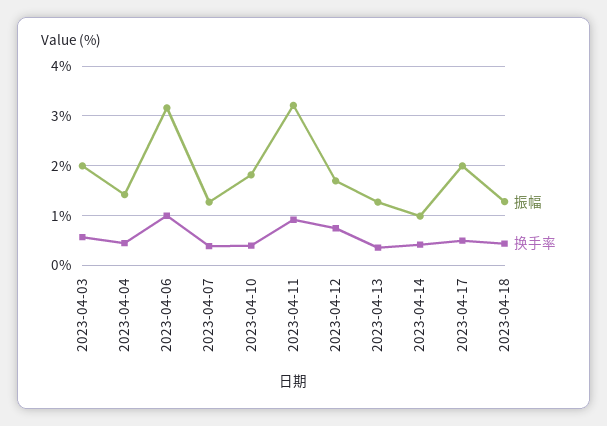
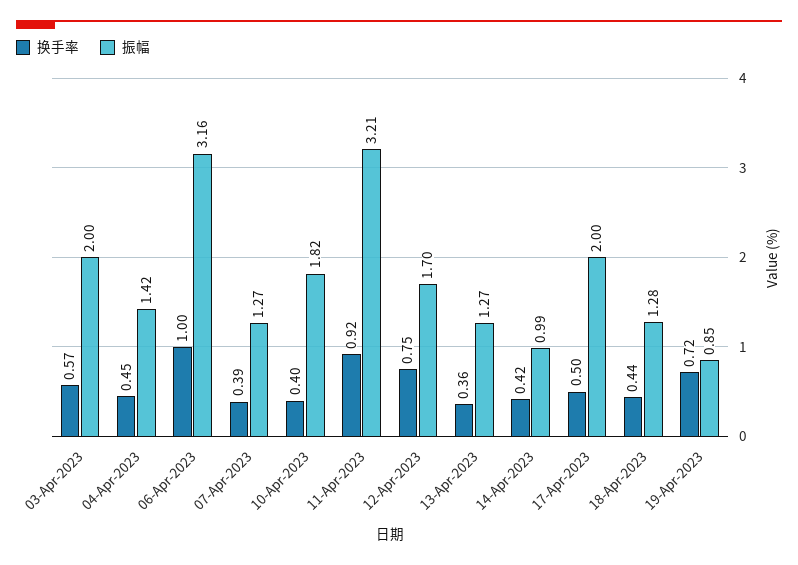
  {
    "振幅": {
      "2023-04-03": 2,
      "2023-04-04": 1.42,
      "2023-04-06": 3.16,
      "2023-04-07": 1.27,
      "2023-04-10": 1.82,
      "2023-04-11": 3.21,
      "2023-04-12": 1.7,
      "2023-04-13": 1.27,
      "2023-04-14": 0.99,
      "2023-04-17": 2,
-     "2023-04-18": 1.28
+     "2023-04-18": 1.28,
+     "19-Apr-2023": 0.85
    },
    "换手率": {
      "2023-04-03": 0.57,
      "2023-04-04": 0.45,
      "2023-04-06": 1,
      "2023-04-07": 0.39,
      "2023-04-10": 0.4,
      "2023-04-11": 0.92,
      "2023-04-12": 0.75,
      "2023-04-13": 0.36,
      "2023-04-14": 0.42,
      "2023-04-17": 0.5,
-     "2023-04-18": 0.44
+     "2023-04-18": 0.44,
+     "19-Apr-2023": 0.72
    }
  }

